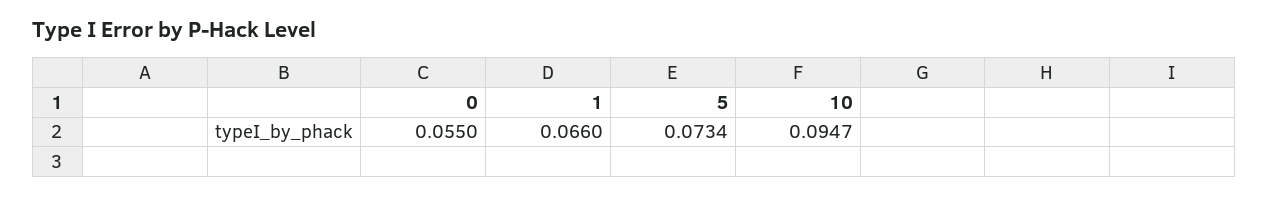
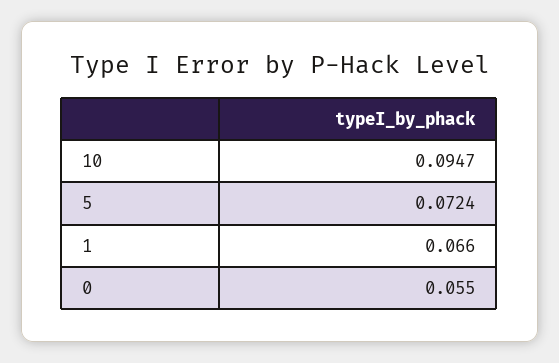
  {
    "0": 0.055,
    "1": 0.066,
-   "5": 0.0734,
+   "5": 0.0724,
    "10": 0.0947
  }

